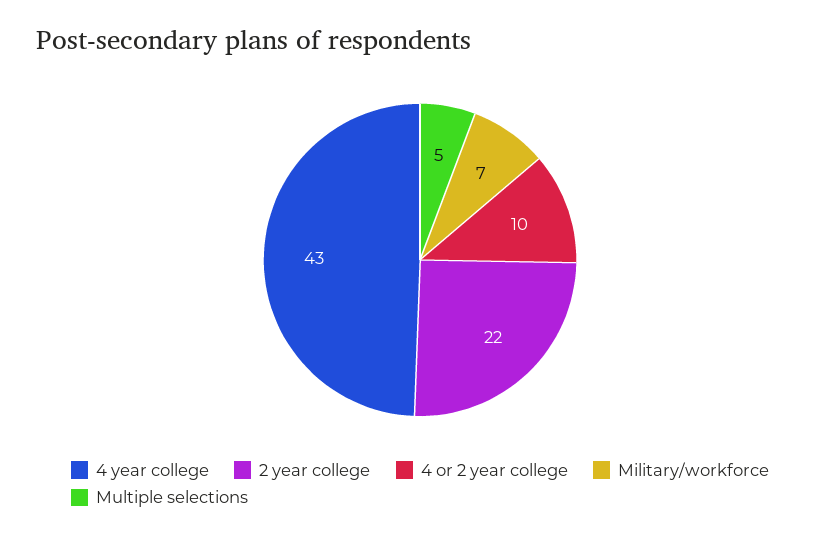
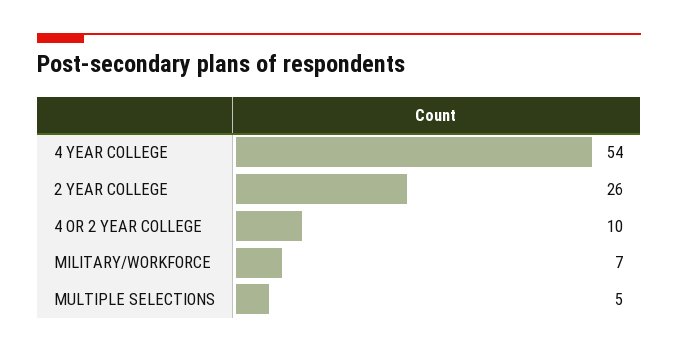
  {
-   "4 year college": 43,
+   "4 year college": 54,
-   "2 year college": 22,
+   "2 year college": 26,
    "4 or 2 year college": 10,
    "Military/workforce": 7,
    "Multiple selections": 5
  }

